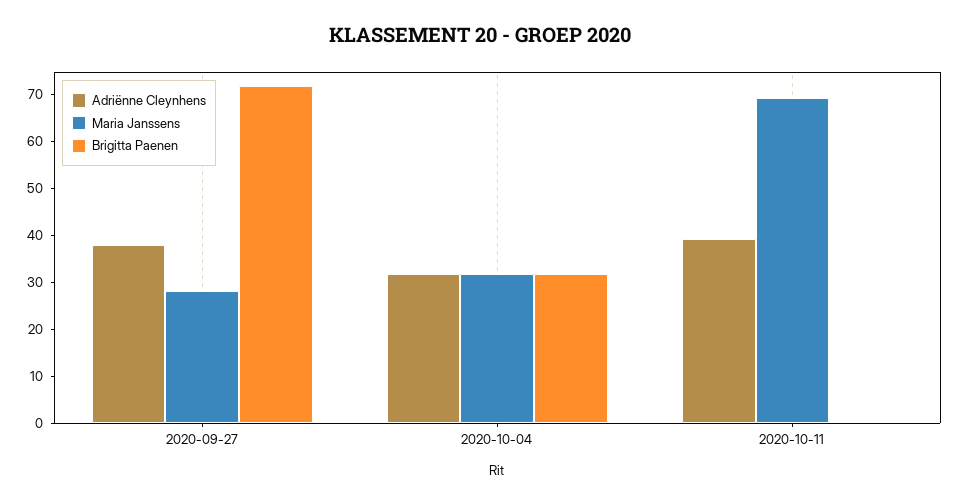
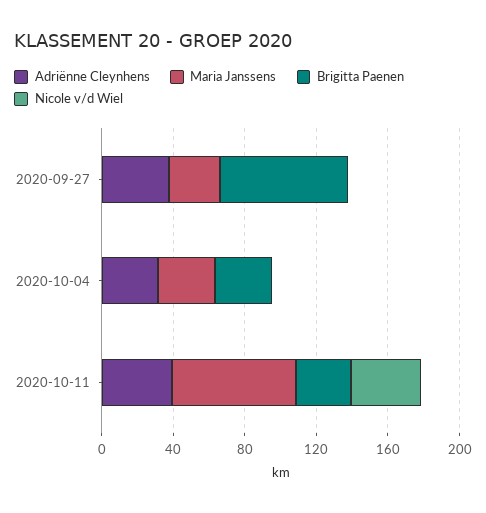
  {
    "Adriënne Cleynhens": {
      "2020-09-27": 38,
      "2020-10-04": 32,
      "2020-10-11": 40
    },
    "Maria Janssens": {
      "2020-09-27": 28,
      "2020-10-04": 32,
      "2020-10-11": 70
    },
    "Brigitta Paenen": {
      "2020-09-27": 72,
      "2020-10-04": 32,
-     "2020-10-11": 0
+     "2020-10-11": 30
-   }
+   },
+   "Nicole v/d Wiel": {
+     "2020-09-27": 0,
+     "2020-10-04": 0,
+     "2020-10-11": 40
+   }
  }

